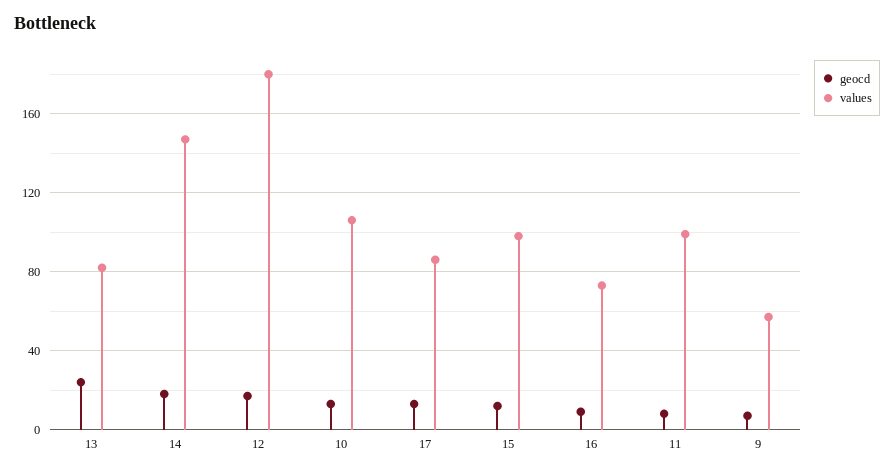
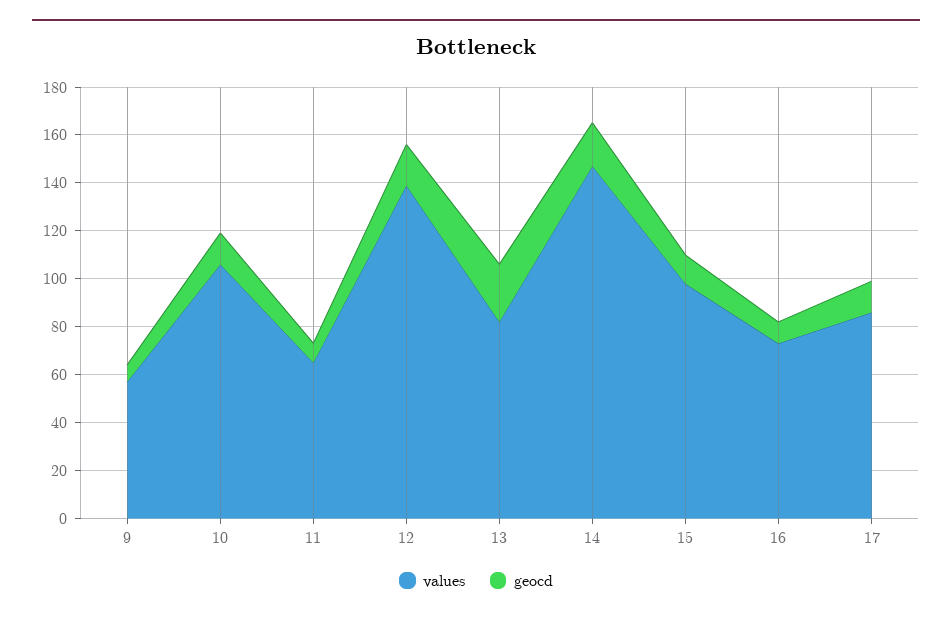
  {
    "geocd": {
      "13": 25,
      "14": 20,
      "12": 15,
      "10": 15,
      "17": 15,
      "15": 10,
      "16": 10,
      "11": 10,
      "9": 5
    },
    "values": {
      "13": 80,
      "14": 145,
-     "12": 180,
+     "12": 140,
      "10": 105,
      "17": 85,
      "15": 100,
      "16": 75,
-     "11": 100,
+     "11": 65,
      "9": 55
    }
  }

